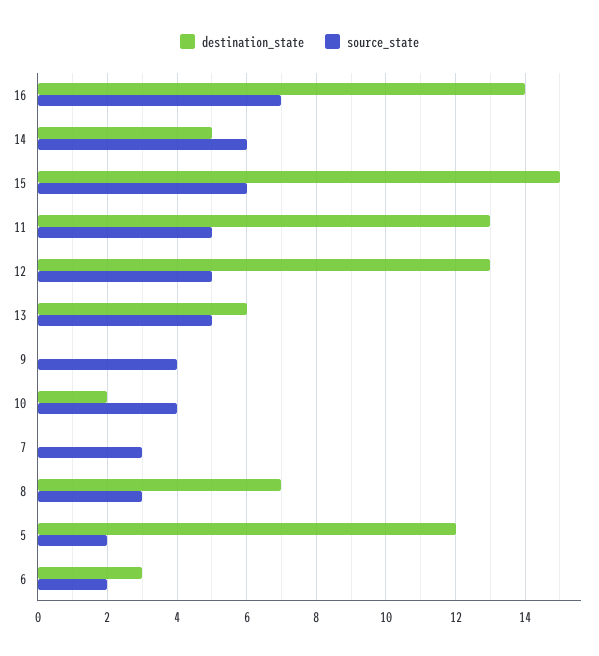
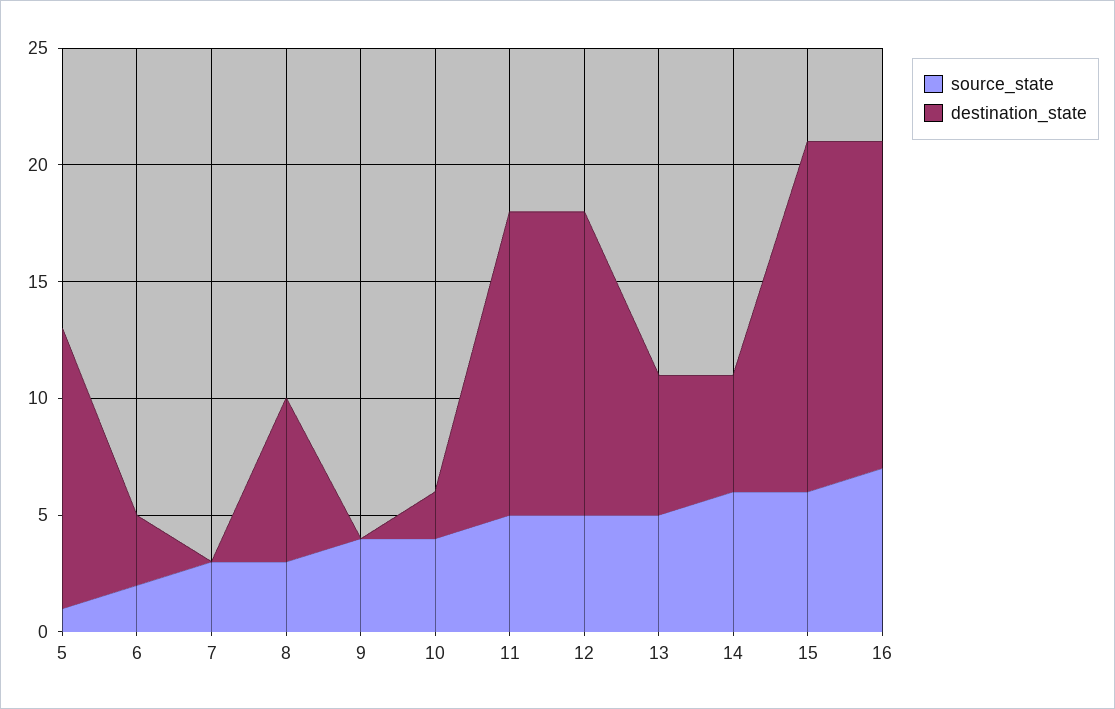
  {
    "destination_state": {
      "16": 14,
      "14": 5,
      "15": 15,
      "11": 13,
      "12": 13,
      "13": 6,
      "9": 0,
      "10": 2,
      "7": 0,
      "8": 7,
      "5": 12,
      "6": 3
    },
    "source_state": {
      "16": 7,
      "14": 6,
      "15": 6,
      "11": 5,
      "12": 5,
      "13": 5,
      "9": 4,
      "10": 4,
      "7": 3,
      "8": 3,
-     "5": 2,
+     "5": 1,
      "6": 2
    }
  }

